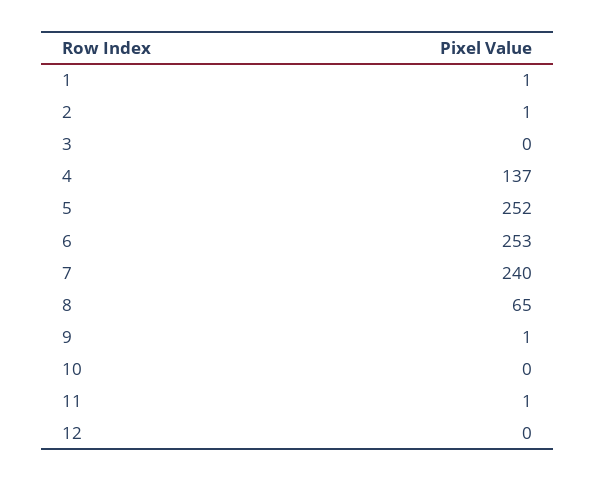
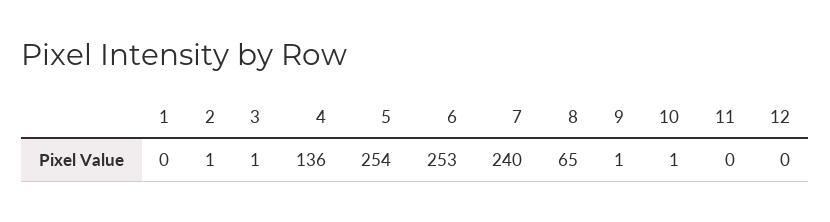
  {
-   "1": 1,
+   "1": 0,
    "2": 1,
-   "3": 0,
+   "3": 1,
-   "4": 137,
+   "4": 136,
-   "5": 252,
+   "5": 254,
    "6": 253,
    "7": 240,
    "8": 65,
    "9": 1,
-   "10": 0,
+   "10": 1,
-   "11": 1,
+   "11": 0,
    "12": 0
  }

